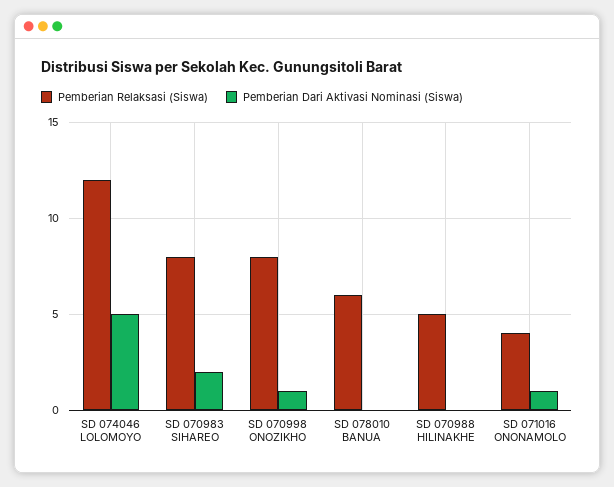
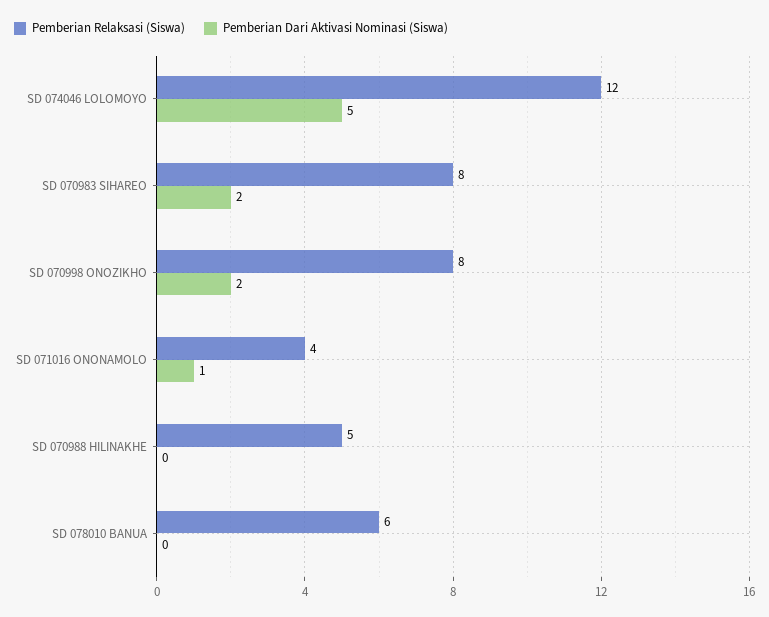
  {
    "Pemberian Relaksasi (Siswa)": {
      "SD 074046 LOLOMOYO": 12,
      "SD 070983 SIHAREO": 8,
      "SD 070998 ONOZIKHO": 8,
      "SD 078010 BANUA": 6,
      "SD 070988 HILINAKHE": 5,
      "SD 071016 ONONAMOLO": 4
    },
    "Pemberian Dari Aktivasi Nominasi (Siswa)": {
      "SD 074046 LOLOMOYO": 5,
      "SD 070983 SIHAREO": 2,
-     "SD 070998 ONOZIKHO": 1,
+     "SD 070998 ONOZIKHO": 2,
      "SD 078010 BANUA": 0,
      "SD 070988 HILINAKHE": 0,
      "SD 071016 ONONAMOLO": 1
    }
  }

